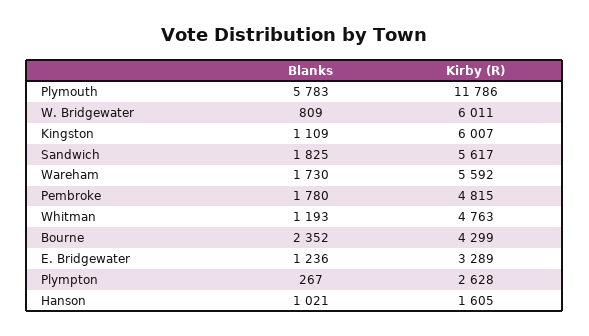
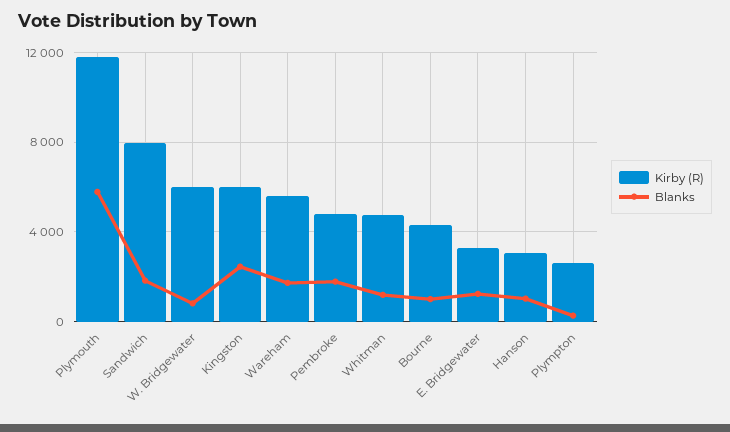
  {
    "Blanks": {
      "Plymouth": 5783,
      "W. Bridgewater": 809,
-     "Kingston": 1109,
+     "Kingston": 2500,
      "Sandwich": 1825,
      "Wareham": 1730,
      "Pembroke": 1780,
      "Whitman": 1193,
-     "Bourne": 2352,
+     "Bourne": 1000,
      "E. Bridgewater": 1236,
      "Plympton": 267,
      "Hanson": 1021
    },
    "Kirby (R)": {
      "Plymouth": 11786,
      "W. Bridgewater": 6011,
      "Kingston": 6007,
-     "Sandwich": 5617,
+     "Sandwich": 8000,
      "Wareham": 5592,
      "Pembroke": 4815,
      "Whitman": 4763,
      "Bourne": 4299,
      "E. Bridgewater": 3289,
      "Plympton": 2628,
-     "Hanson": 1605
+     "Hanson": 3000
    }
  }

